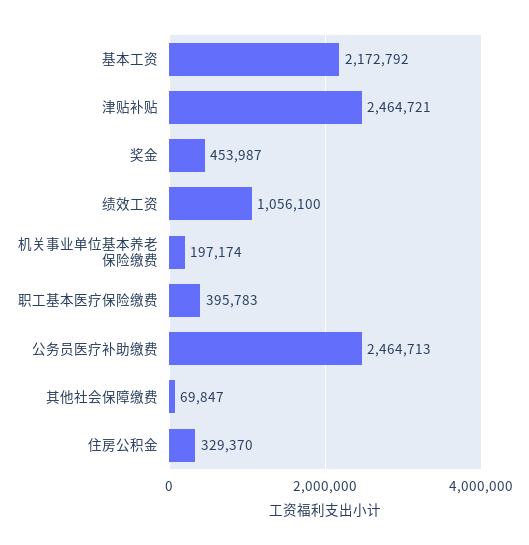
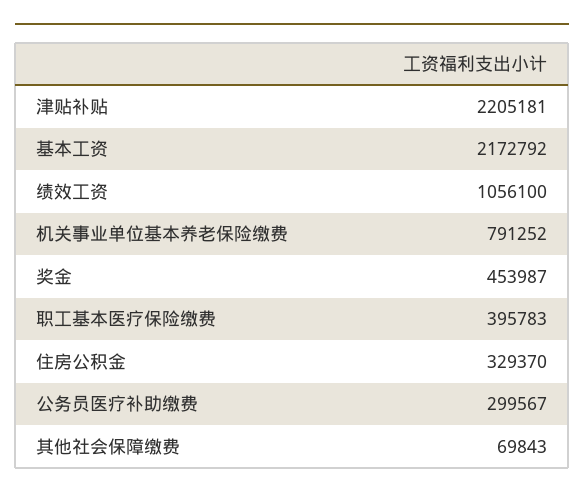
  {
    "基本工资": 2172792,
-   "津贴补贴": 2464721,
+   "津贴补贴": 2205181,
    "奖金": 453987,
    "绩效工资": 1056100,
-   "机关事业单位基本养老保险缴费": 197174,
+   "机关事业单位基本养老保险缴费": 791252,
    "职工基本医疗保险缴费": 395783,
-   "公务员医疗补助缴费": 2464713,
+   "公务员医疗补助缴费": 299567,
-   "其他社会保障缴费": 69847,
+   "其他社会保障缴费": 69843,
    "住房公积金": 329370
  }

